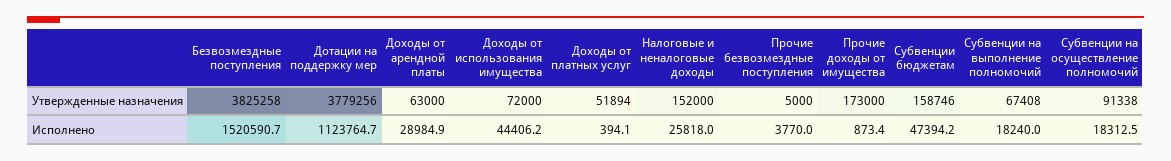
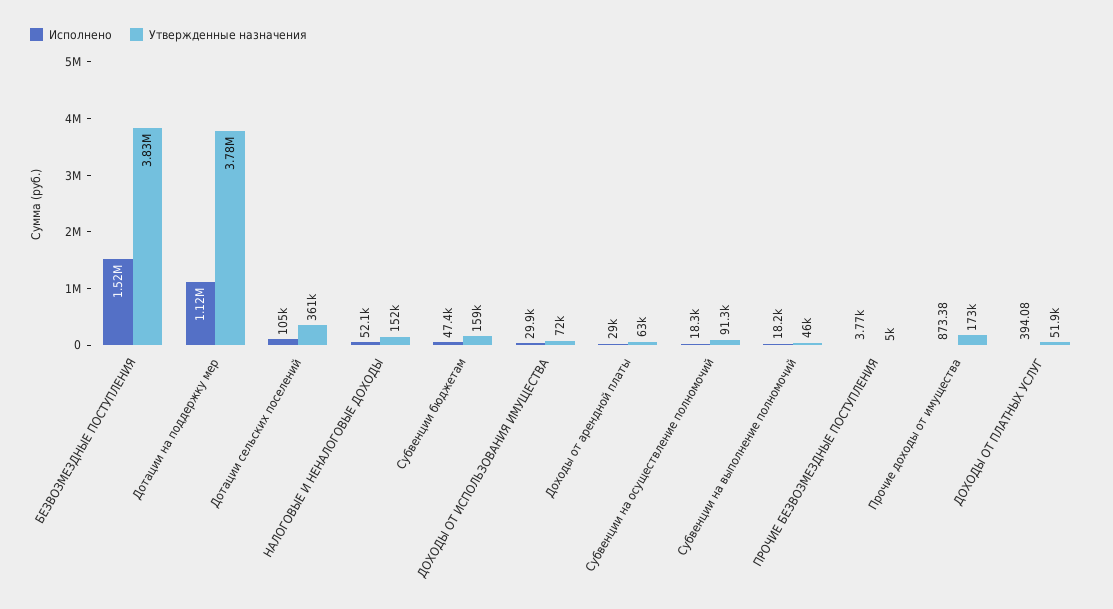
  {
    "Утвержденные назначения": {
      "Безвозмездные поступления": 3825258,
      "Дотации на поддержку мер": 3779256,
      "Доходы от арендной платы": 63000,
      "Доходы от использования имущества": 72000,
      "Доходы от платных услуг": 51894,
      "Налоговые и неналоговые доходы": 152000,
      "Прочие безвозмездные поступления": 5000,
      "Прочие доходы от имущества": 173000,
      "Субвенции бюджетам": 158746,
-     "Субвенции на выполнение полномочий": 67408,
+     "Субвенции на выполнение полномочий": 46000,
-     "Субвенции на осуществление полномочий": 91338
+     "Субвенции на осуществление полномочий": 91338,
+     "Дотации сельских поселений": 361000
    },
    "Исполнено": {
      "Безвозмездные поступления": 1520590.7,
      "Дотации на поддержку мер": 1123764.7,
      "Доходы от арендной платы": 28984.9,
-     "Доходы от использования имущества": 44406.2,
+     "Доходы от использования имущества": 29900,
      "Доходы от платных услуг": 394.08,
-     "Налоговые и неналоговые доходы": 25818,
+     "Налоговые и неналоговые доходы": 52100,
      "Прочие безвозмездные поступления": 3770,
      "Прочие доходы от имущества": 873.38,
      "Субвенции бюджетам": 47394.2,
      "Субвенции на выполнение полномочий": 18240,
-     "Субвенции на осуществление полномочий": 18312.5
+     "Субвенции на осуществление полномочий": 18312.5,
+     "Дотации сельских поселений": 105000
    }
  }

